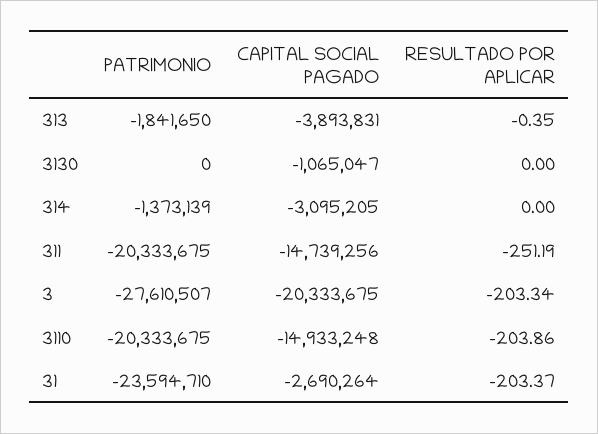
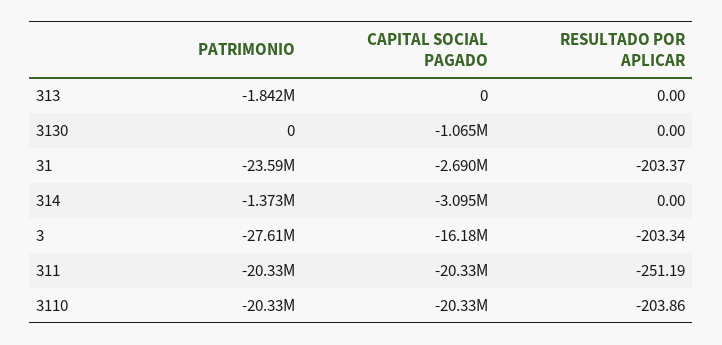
  {
    "PATRIMONIO": {
      "313": -1841650,
      "3130": 0,
      "314": -1373139,
      "311": -20333675,
      "3": -27610507,
      "3110": -20333675,
      "31": -23594710
    },
    "CAPITAL SOCIAL PAGADO": {
-     "313": -3893831,
+     "313": 0,
      "3130": -1065047,
      "314": -3095205,
-     "311": -14739256,
+     "311": -20330000,
-     "3": -20333675,
+     "3": -16180000,
-     "3110": -14933248,
+     "3110": -20330000,
      "31": -2690264
    },
    "RESULTADO POR APLICAR": {
-     "313": -0.35,
+     "313": 0,
      "3130": 0,
      "314": 0,
      "311": -251.19,
      "3": -203.34,
      "3110": -203.86,
      "31": -203.37
    }
  }

